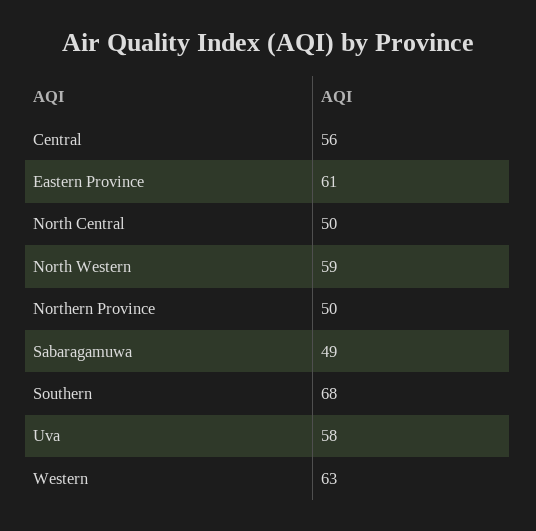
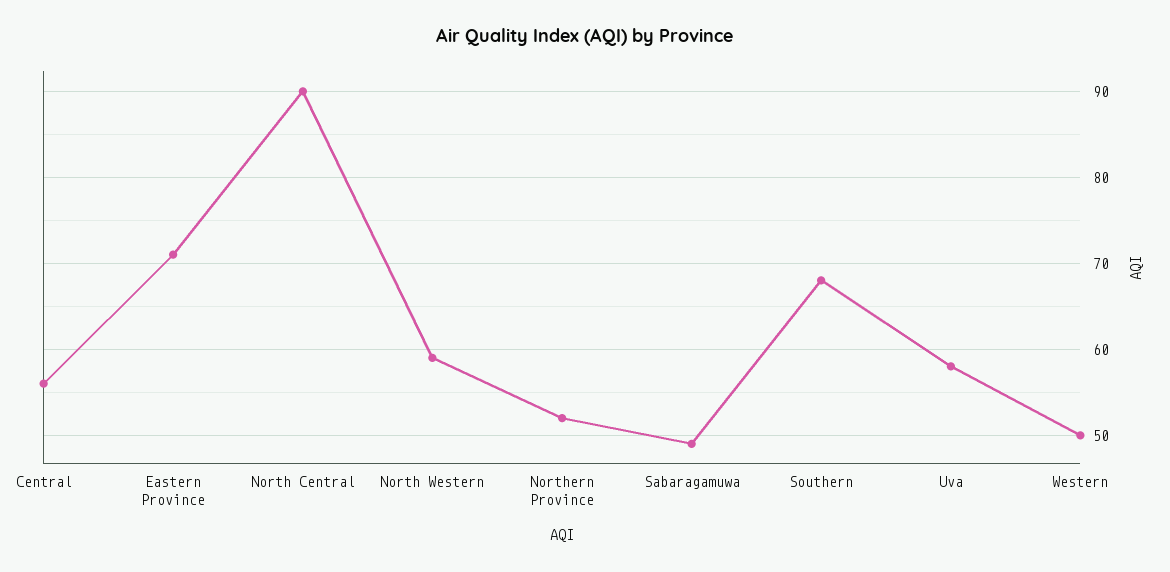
  {
    "Central": 56,
-   "Eastern Province": 61,
+   "Eastern Province": 71,
-   "North Central": 50,
+   "North Central": 90,
    "North Western": 59,
-   "Northern Province": 50,
+   "Northern Province": 52,
    "Sabaragamuwa": 49,
    "Southern": 68,
    "Uva": 58,
-   "Western": 63
+   "Western": 50
  }

